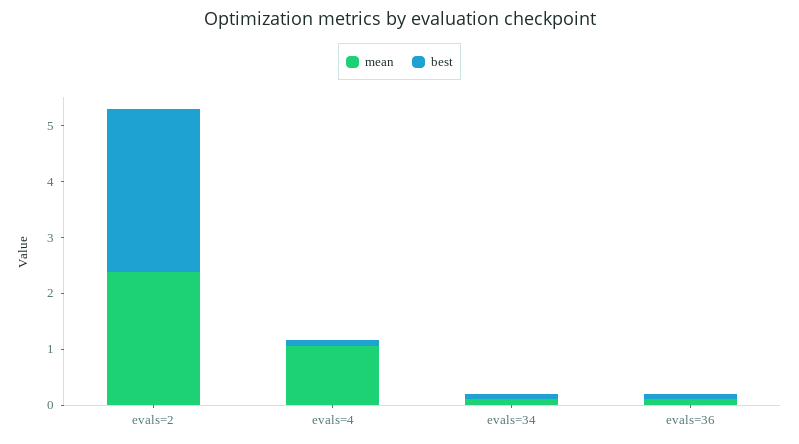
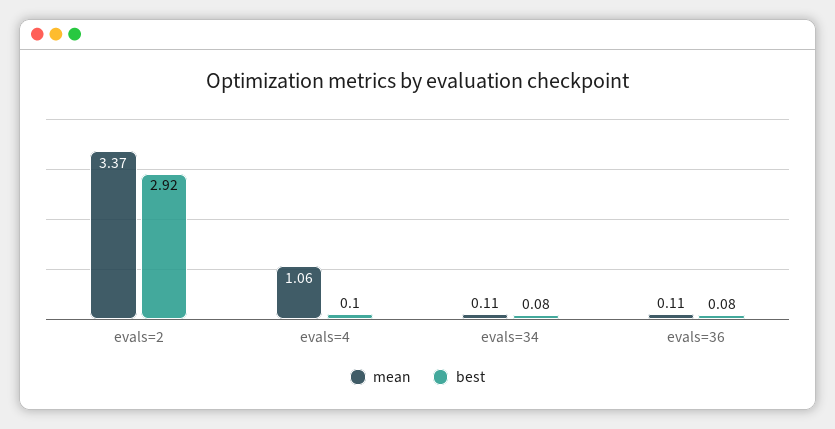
  {
    "mean": {
-     "evals=2": 2.4,
+     "evals=2": 3.37,
      "evals=4": 1.06,
      "evals=34": 0.11,
      "evals=36": 0.11
    },
    "best": {
      "evals=2": 2.92,
      "evals=4": 0.1,
      "evals=34": 0.08,
      "evals=36": 0.08
    }
  }

